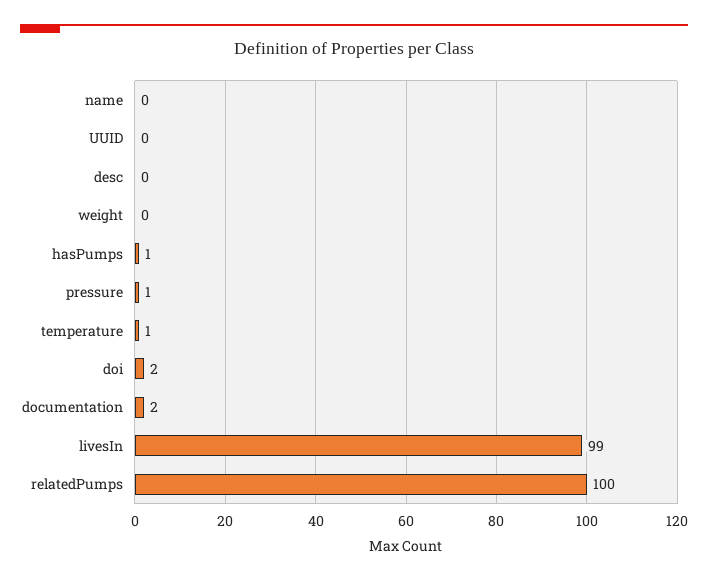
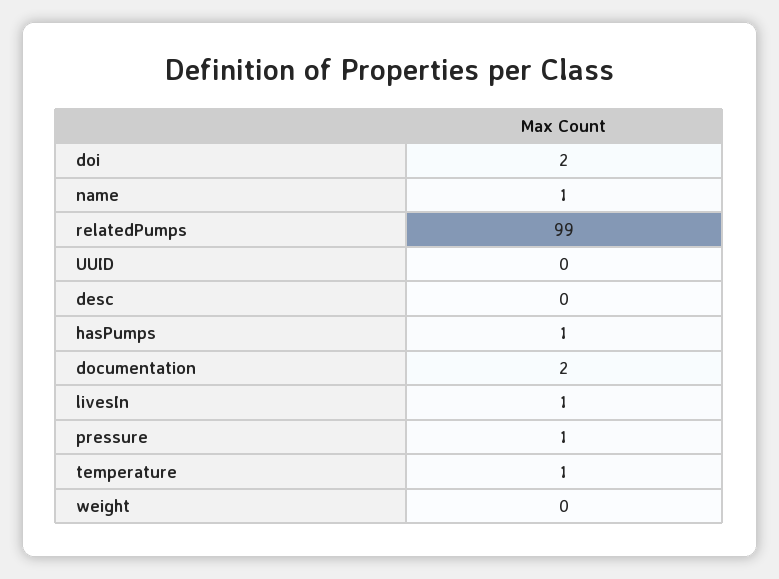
  {
-   "name": 0,
+   "name": 1,
    "UUID": 0,
    "desc": 0,
    "weight": 0,
    "hasPumps": 1,
    "pressure": 1,
    "temperature": 1,
    "doi": 2,
    "documentation": 2,
-   "livesIn": 99,
+   "livesIn": 1,
-   "relatedPumps": 100
+   "relatedPumps": 99
  }

